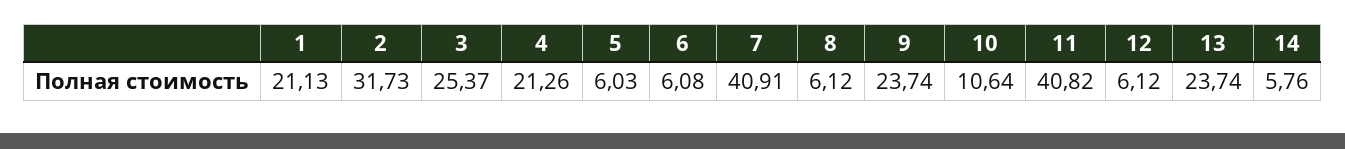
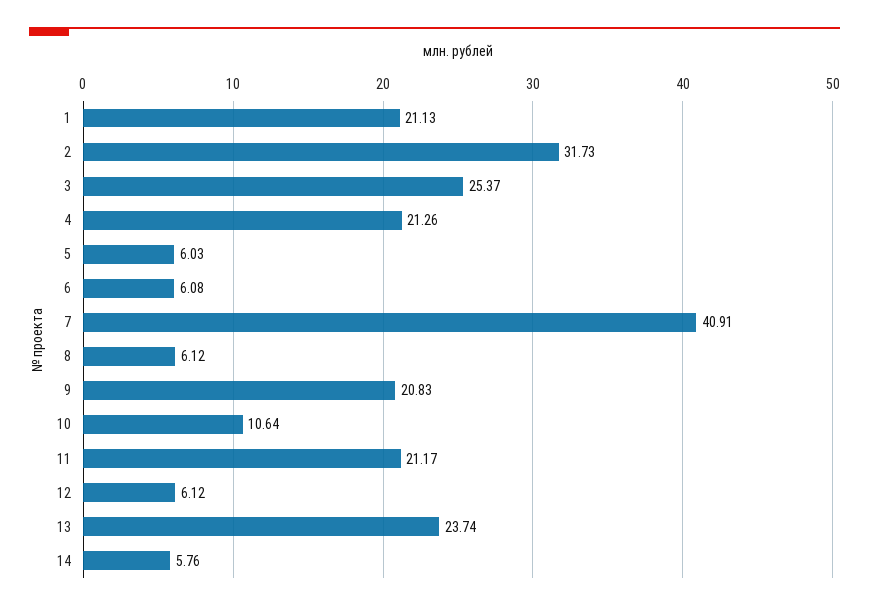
  {
    "1": 21.13,
    "2": 31.73,
    "3": 25.37,
    "4": 21.26,
    "5": 6.03,
    "6": 6.08,
    "7": 40.91,
    "8": 6.12,
-   "9": 23.74,
+   "9": 20.83,
    "10": 10.64,
-   "11": 40.82,
+   "11": 21.17,
    "12": 6.12,
    "13": 23.74,
    "14": 5.76
  }

